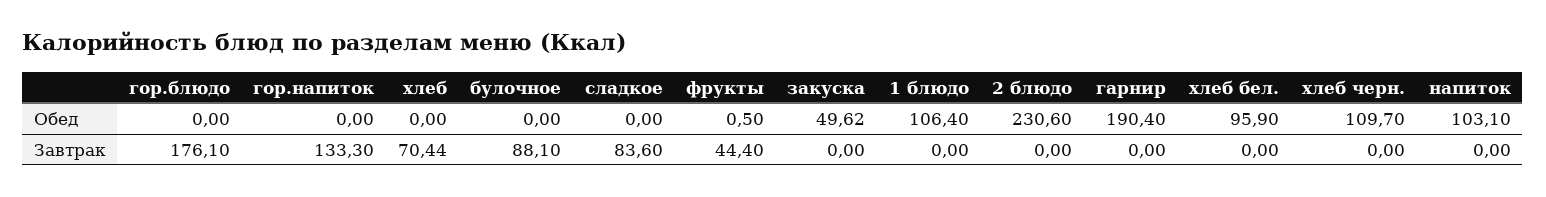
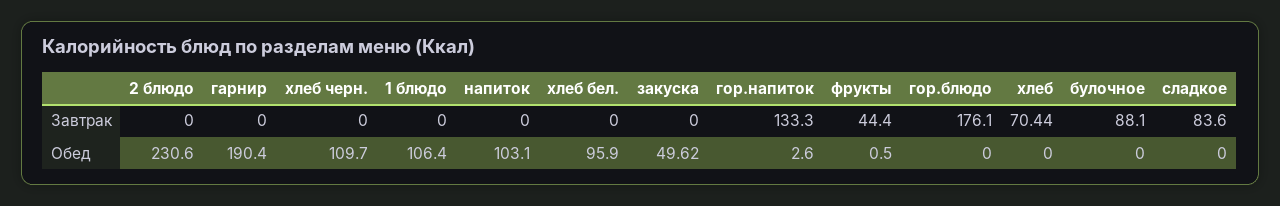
  {
    "гор.блюдо": {
      "Обед": 0,
      "Завтрак": 176.1
    },
    "гор.напиток": {
-     "Обед": 0,
+     "Обед": 2.6,
      "Завтрак": 133.3
    },
    "хлеб": {
      "Обед": 0,
      "Завтрак": 70.44
    },
    "булочное": {
      "Обед": 0,
      "Завтрак": 88.1
    },
    "сладкое": {
      "Обед": 0,
      "Завтрак": 83.6
    },
    "фрукты": {
      "Обед": 0.5,
      "Завтрак": 44.4
    },
    "закуска": {
      "Обед": 49.62,
      "Завтрак": 0
    },
    "1 блюдо": {
      "Обед": 106.4,
      "Завтрак": 0
    },
    "2 блюдо": {
      "Обед": 230.6,
      "Завтрак": 0
    },
    "гарнир": {
      "Обед": 190.4,
      "Завтрак": 0
    },
    "хлеб бел.": {
      "Обед": 95.9,
      "Завтрак": 0
    },
    "хлеб черн.": {
      "Обед": 109.7,
      "Завтрак": 0
    },
    "напиток": {
      "Обед": 103.1,
      "Завтрак": 0
    }
  }

